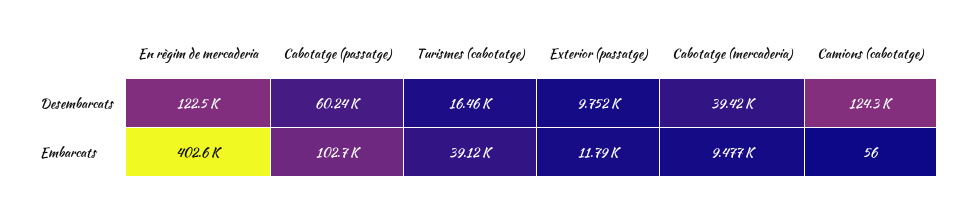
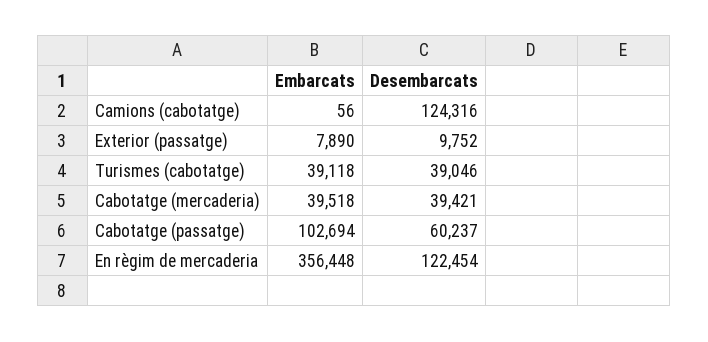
  {
    "En règim de mercaderia": {
      "Desembarcats": 122454,
-     "Embarcats": 402600
+     "Embarcats": 356448
    },
    "Cabotatge (passatge)": {
      "Desembarcats": 60237,
      "Embarcats": 102694
    },
    "Turismes (cabotatge)": {
-     "Desembarcats": 16460,
+     "Desembarcats": 39046,
      "Embarcats": 39118
    },
    "Exterior (passatge)": {
      "Desembarcats": 9752,
-     "Embarcats": 11790
+     "Embarcats": 7890
    },
    "Cabotatge (mercaderia)": {
      "Desembarcats": 39421,
-     "Embarcats": 9477
+     "Embarcats": 39518
    },
    "Camions (cabotatge)": {
      "Desembarcats": 124316,
      "Embarcats": 56
    }
  }

